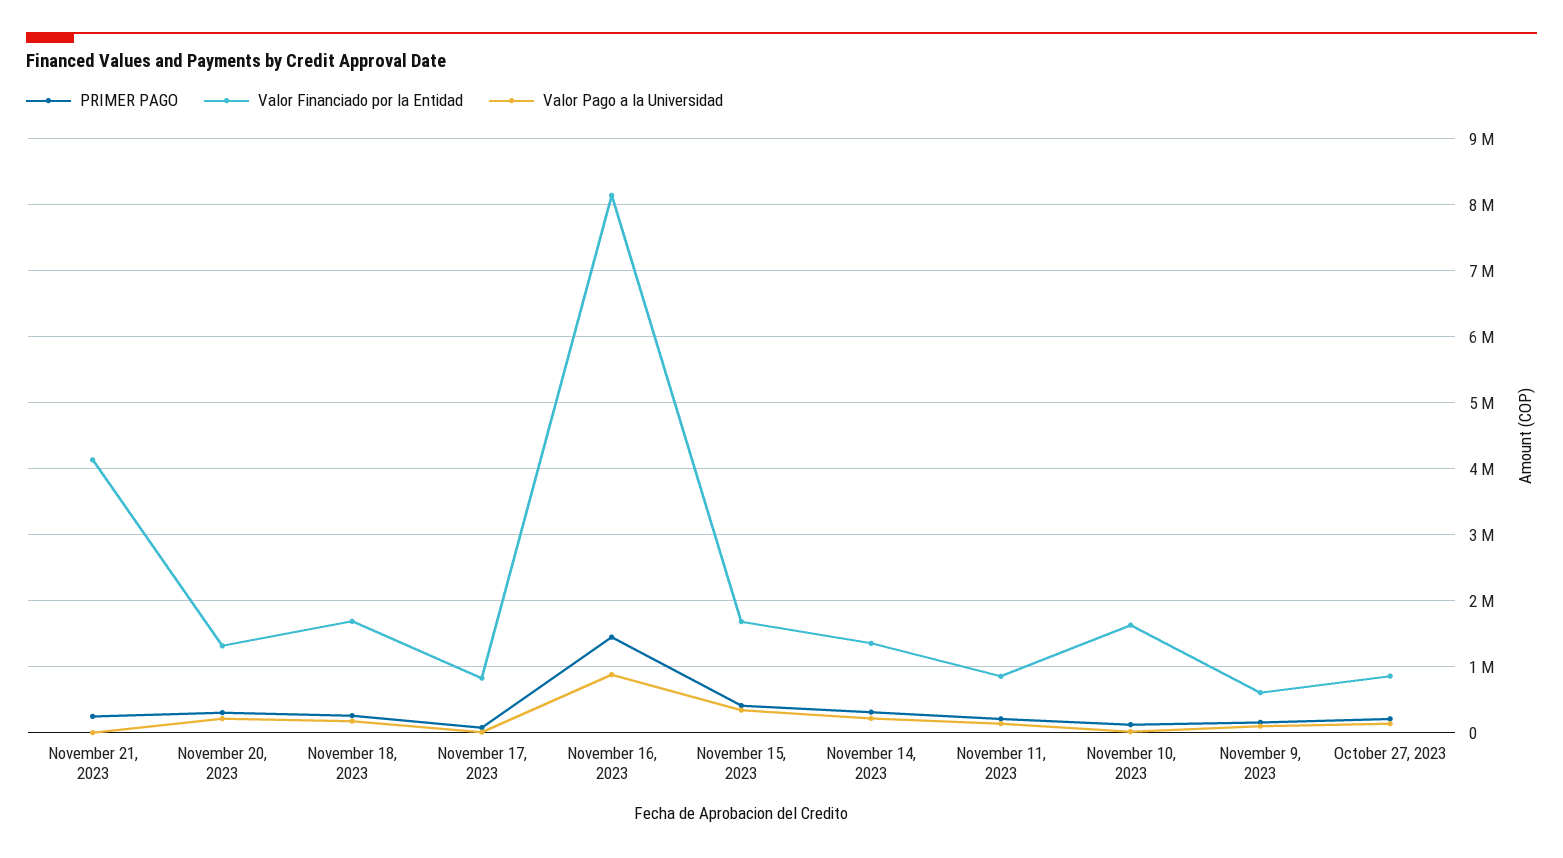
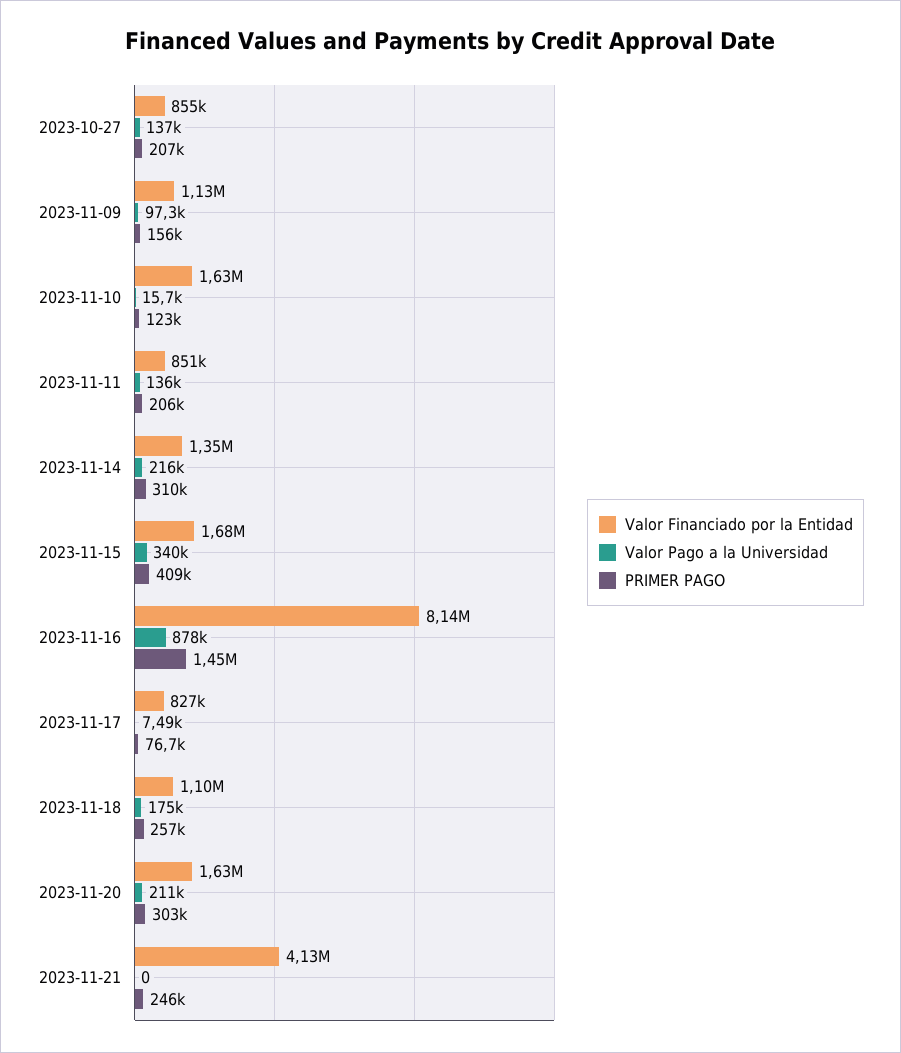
  {
    "PRIMER PAGO": {
      "November 21, 2023": 246000,
      "November 20, 2023": 303000,
      "November 18, 2023": 257000,
      "November 17, 2023": 76700,
      "November 16, 2023": 1450000,
      "November 15, 2023": 409000,
      "November 14, 2023": 310000,
      "November 11, 2023": 206000,
      "November 10, 2023": 123000,
      "November 9, 2023": 156000,
      "October 27, 2023": 207000
    },
    "Valor Financiado por la Entidad": {
      "November 21, 2023": 4130000,
-     "November 20, 2023": 1300000,
+     "November 20, 2023": 1630000,
-     "November 18, 2023": 1700000,
+     "November 18, 2023": 1100000,
      "November 17, 2023": 827000,
      "November 16, 2023": 8140000,
      "November 15, 2023": 1680000,
      "November 14, 2023": 1350000,
      "November 11, 2023": 851000,
      "November 10, 2023": 1630000,
-     "November 9, 2023": 600000,
+     "November 9, 2023": 1130000,
      "October 27, 2023": 855000
    },
    "Valor Pago a la Universidad": {
      "November 21, 2023": 0,
      "November 20, 2023": 211000,
      "November 18, 2023": 175000,
      "November 17, 2023": 7490,
      "November 16, 2023": 878000,
      "November 15, 2023": 340000,
      "November 14, 2023": 216000,
      "November 11, 2023": 136000,
      "November 10, 2023": 15700,
      "November 9, 2023": 97300,
      "October 27, 2023": 137000
    }
  }

